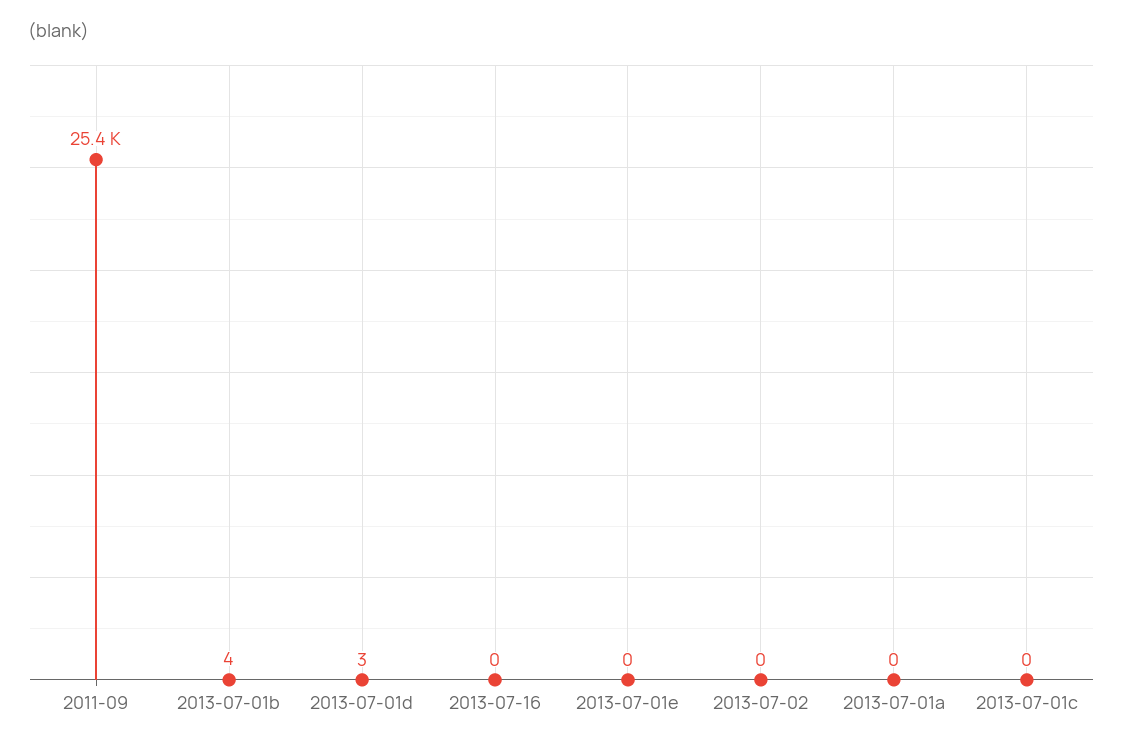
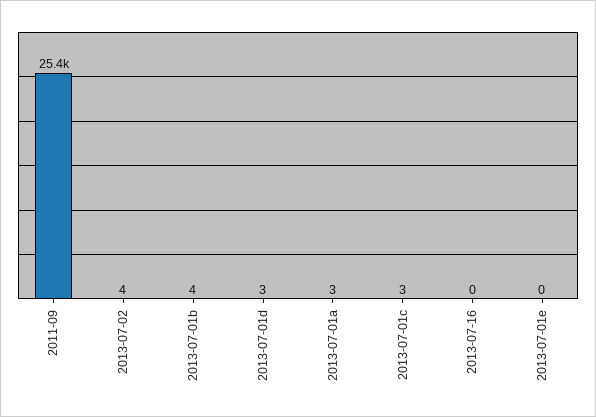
  {
    "2011-09": 25400,
    "2013-07-01b": 4,
    "2013-07-01d": 3,
    "2013-07-16": 0,
    "2013-07-01e": 0,
-   "2013-07-02": 0,
+   "2013-07-02": 4,
-   "2013-07-01a": 0,
+   "2013-07-01a": 3,
-   "2013-07-01c": 0
+   "2013-07-01c": 3
  }

